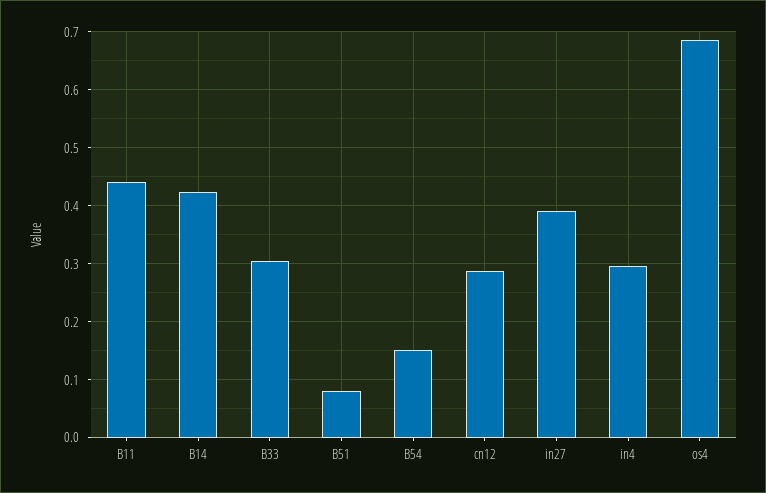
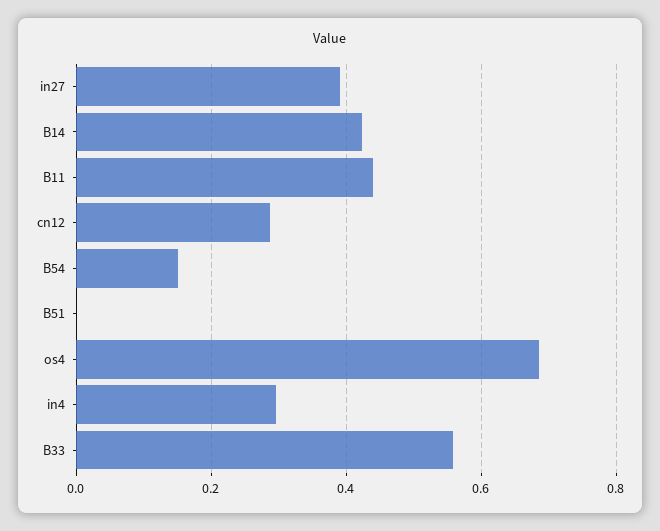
  {
    "B11": 0.44,
    "B14": 0.42,
-   "B33": 0.3,
+   "B33": 0.56,
-   "B51": 0.08,
+   "B51": 0,
    "B54": 0.16,
    "cn12": 0.28,
    "in27": 0.4,
    "in4": 0.3,
    "os4": 0.68
  }

